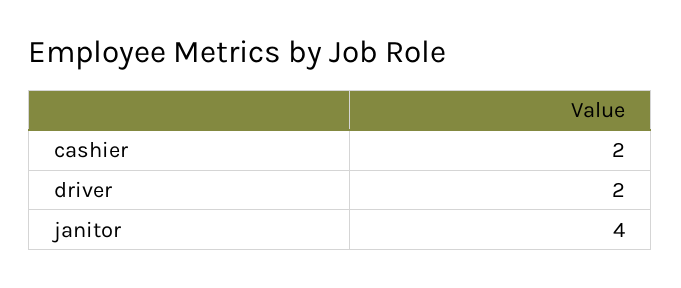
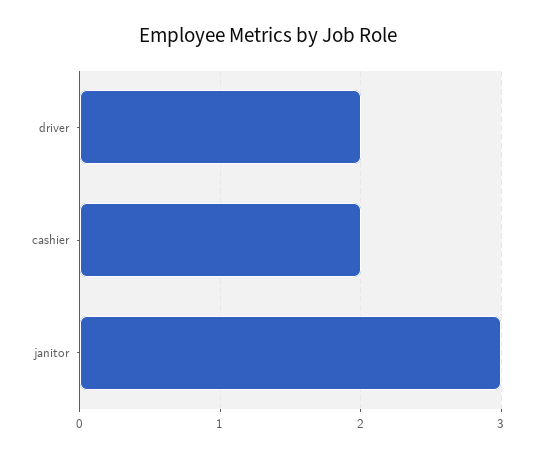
  {
    "cashier": 2,
    "driver": 2,
-   "janitor": 4
+   "janitor": 3
  }

